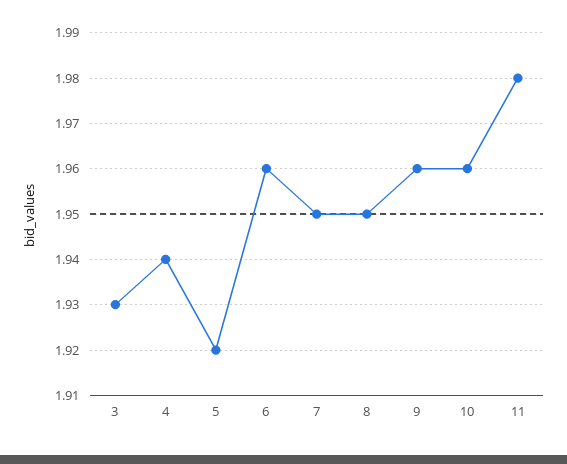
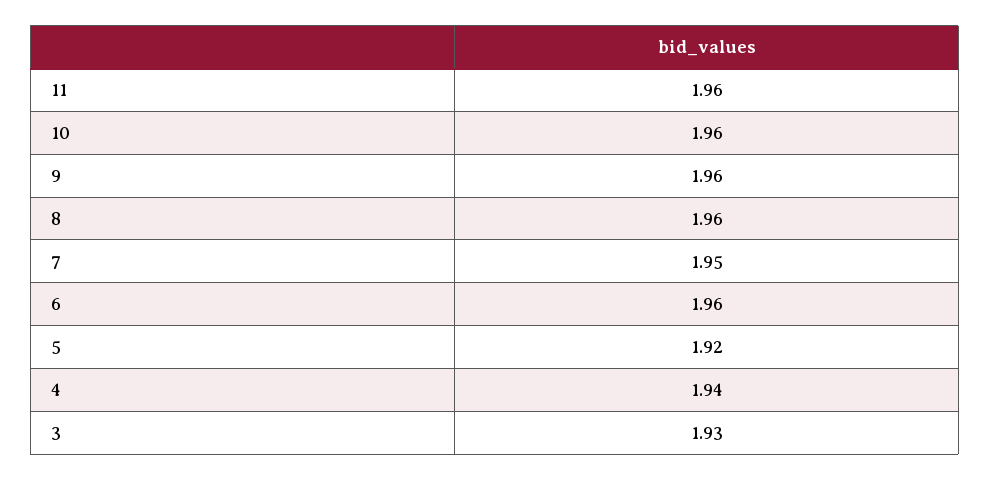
  {
    "3": 1.93,
    "4": 1.94,
    "5": 1.92,
    "6": 1.96,
    "7": 1.95,
-   "8": 1.95,
+   "8": 1.96,
    "9": 1.96,
    "10": 1.96,
-   "11": 1.98
+   "11": 1.96
  }

